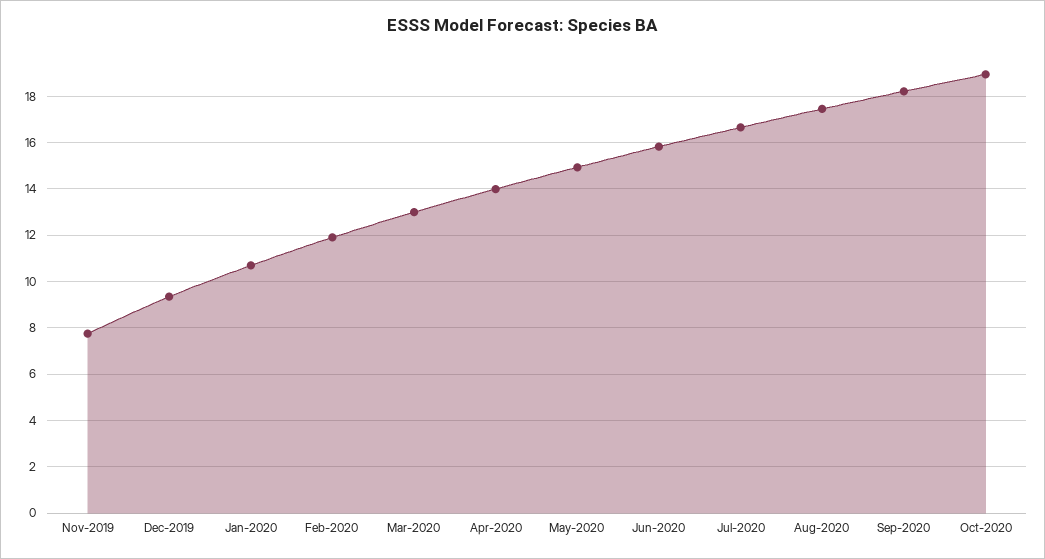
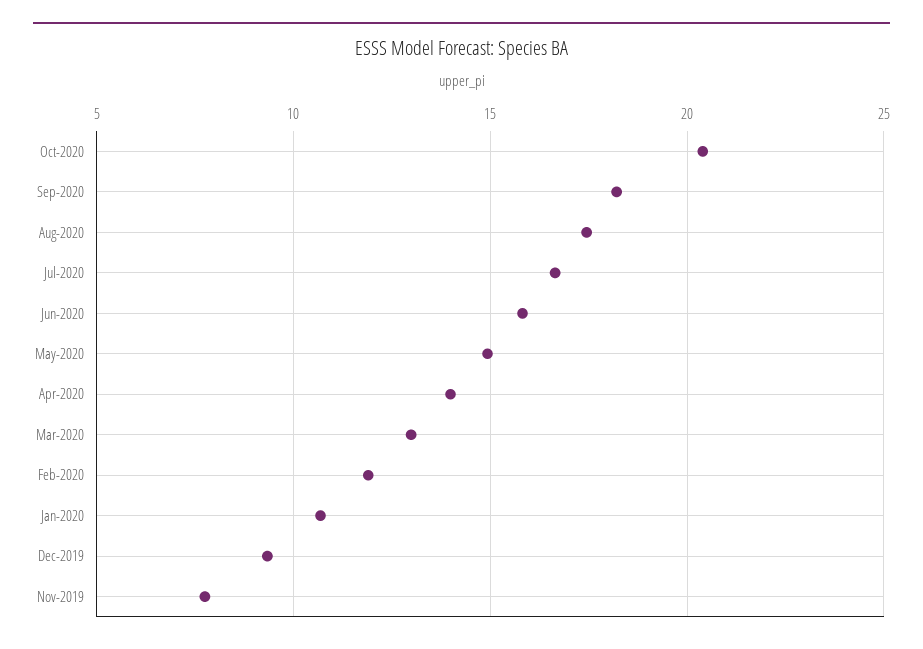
  {
    "Nov-2019": 8,
    "Dec-2019": 9.5,
    "Jan-2020": 10.5,
    "Feb-2020": 12,
    "Mar-2020": 13,
    "Apr-2020": 14,
    "May-2020": 15,
    "Jun-2020": 16,
    "Jul-2020": 16.5,
    "Aug-2020": 17.5,
    "Sep-2020": 18,
-   "Oct-2020": 19
+   "Oct-2020": 20.5
  }

